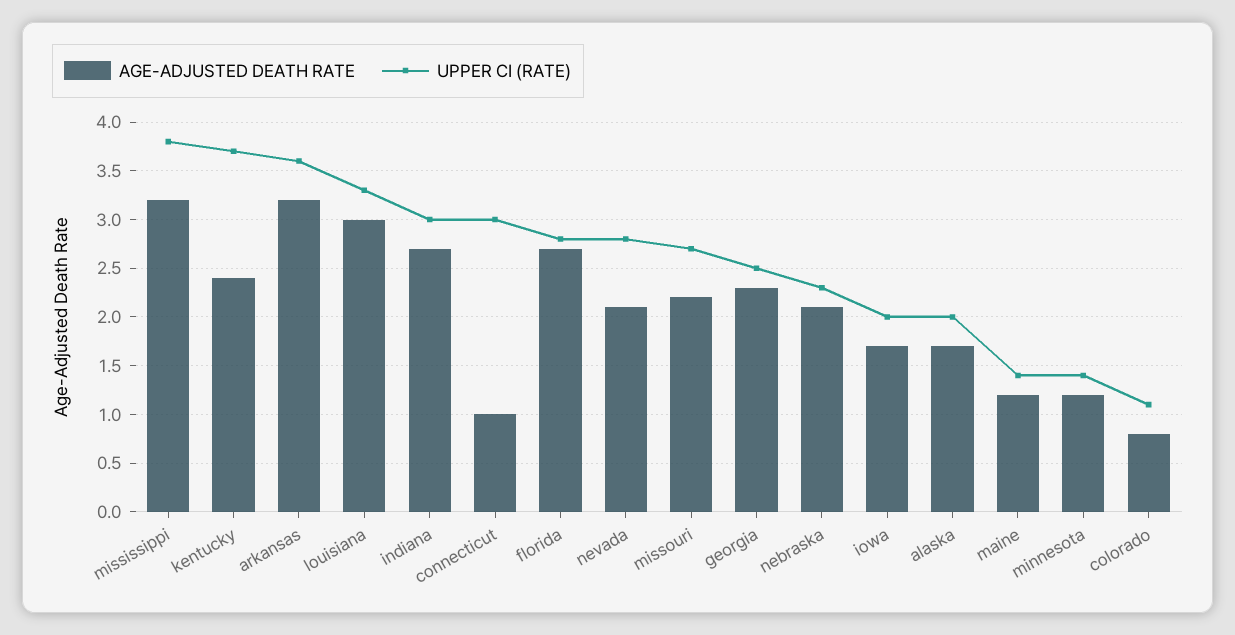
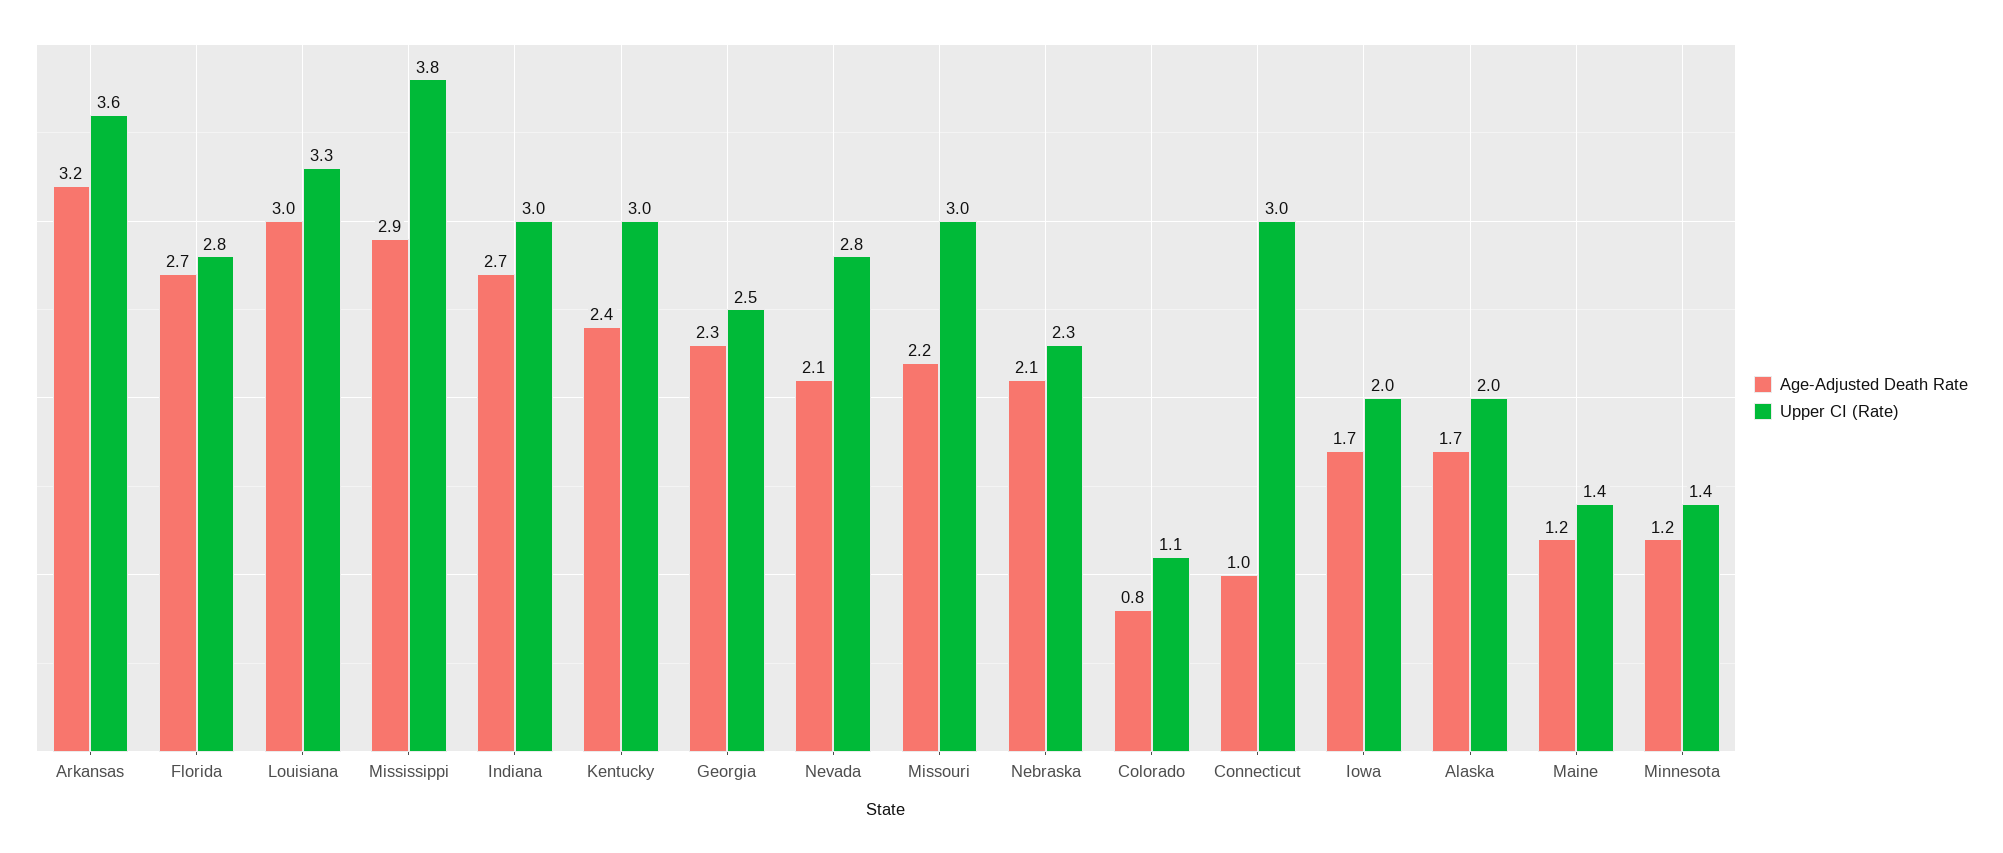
  {
    "AGE-ADJUSTED DEATH RATE": {
-     "mississippi": 3.2,
+     "mississippi": 2.9,
      "kentucky": 2.4,
      "arkansas": 3.2,
      "louisiana": 3,
      "indiana": 2.7,
      "connecticut": 1,
      "florida": 2.7,
      "nevada": 2.1,
      "missouri": 2.2,
      "georgia": 2.3,
      "nebraska": 2.1,
      "iowa": 1.7,
      "alaska": 1.7,
      "maine": 1.2,
      "minnesota": 1.2,
      "colorado": 0.8
    },
    "UPPER CI (RATE)": {
      "mississippi": 3.8,
-     "kentucky": 3.7,
+     "kentucky": 3,
      "arkansas": 3.6,
      "louisiana": 3.3,
      "indiana": 3,
      "connecticut": 3,
      "florida": 2.8,
      "nevada": 2.8,
-     "missouri": 2.7,
+     "missouri": 3,
      "georgia": 2.5,
      "nebraska": 2.3,
      "iowa": 2,
      "alaska": 2,
      "maine": 1.4,
      "minnesota": 1.4,
      "colorado": 1.1
    }
  }

